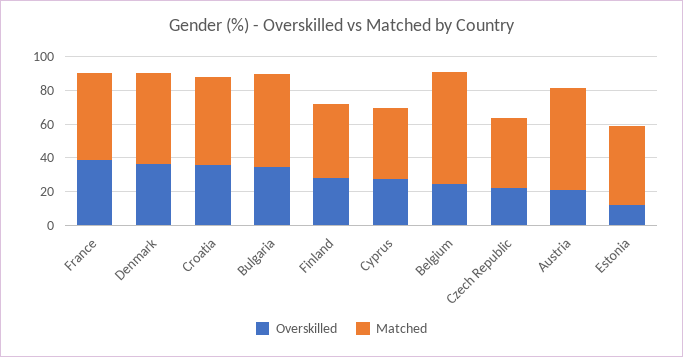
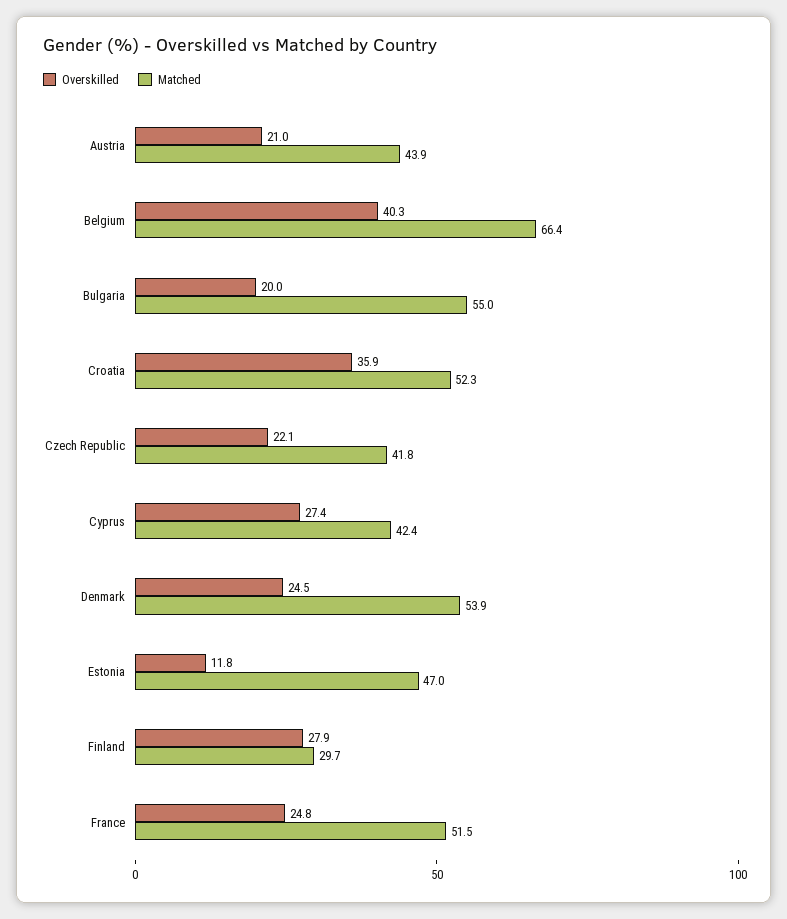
  {
    "Overskilled": {
-     "France": 40,
+     "France": 24.8,
-     "Denmark": 35,
+     "Denmark": 24.5,
      "Croatia": 35.9,
-     "Bulgaria": 35,
+     "Bulgaria": 20,
      "Finland": 27.9,
      "Cyprus": 27.4,
-     "Belgium": 25,
+     "Belgium": 40.3,
      "Czech Republic": 22.1,
      "Austria": 21,
      "Estonia": 11.8
    },
    "Matched": {
      "France": 51.5,
      "Denmark": 53.9,
      "Croatia": 52.3,
      "Bulgaria": 55,
-     "Finland": 45,
+     "Finland": 29.7,
      "Cyprus": 42.4,
      "Belgium": 66.4,
      "Czech Republic": 41.8,
-     "Austria": 60,
+     "Austria": 43.9,
      "Estonia": 47
    }
  }

